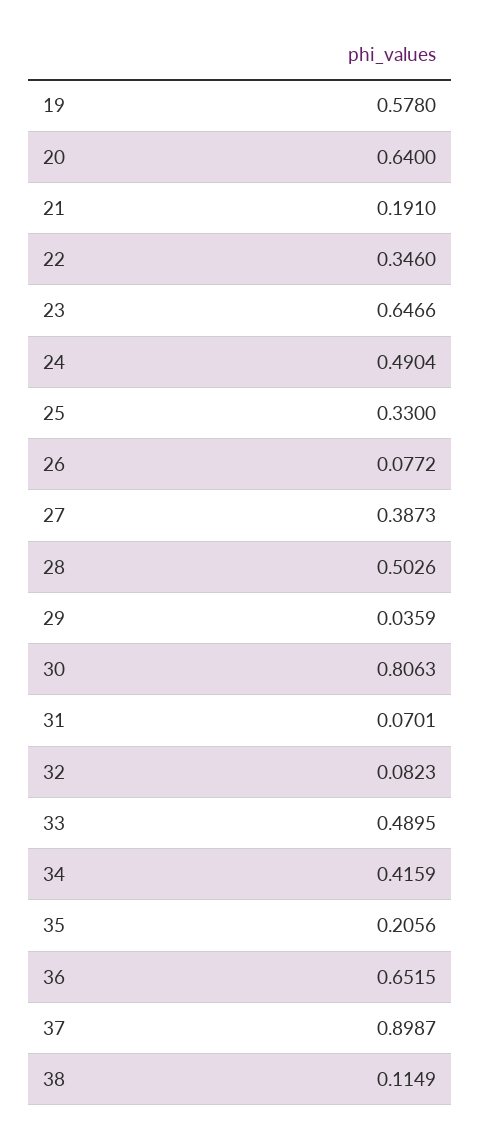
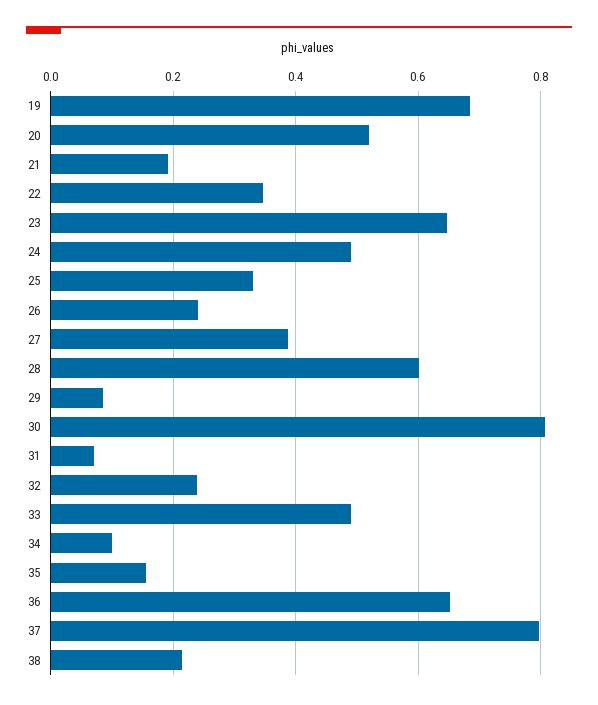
  {
-   "19": 0.578,
+   "19": 0.68,
-   "20": 0.64,
+   "20": 0.52,
    "21": 0.191,
    "22": 0.346,
    "23": 0.6466,
    "24": 0.4904,
    "25": 0.33,
-   "26": 0.0772,
+   "26": 0.24,
    "27": 0.3873,
-   "28": 0.5026,
+   "28": 0.6,
-   "29": 0.0359,
+   "29": 0.08,
    "30": 0.8063,
    "31": 0.0701,
-   "32": 0.0823,
+   "32": 0.24,
    "33": 0.4895,
-   "34": 0.4159,
+   "34": 0.1,
-   "35": 0.2056,
+   "35": 0.16,
    "36": 0.6515,
-   "37": 0.8987,
+   "37": 0.8,
-   "38": 0.1149
+   "38": 0.22
  }

